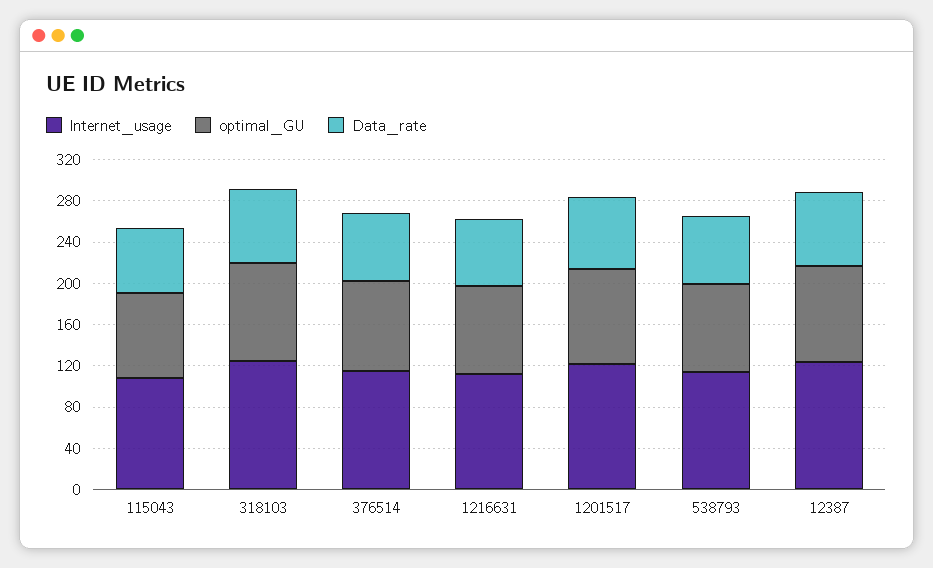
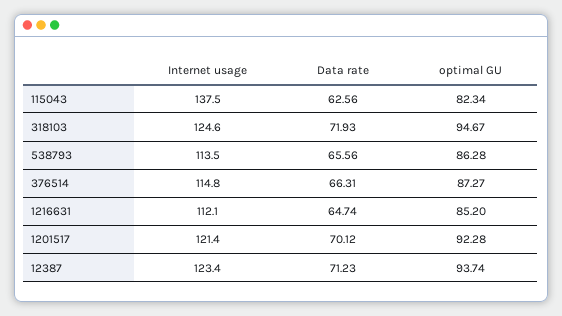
  {
    "Internet_usage": {
-     "115043": 110,
+     "115043": 137.5,
      "318103": 124.6,
      "376514": 114.8,
      "1216631": 112.1,
      "1201517": 121.4,
      "538793": 113.5,
      "12387": 123.4
    },
    "optimal_GU": {
      "115043": 82.34,
      "318103": 94.67,
      "376514": 87.27,
      "1216631": 85.2,
      "1201517": 92.28,
      "538793": 86.28,
      "12387": 93.74
    },
    "Data_rate": {
      "115043": 62.56,
      "318103": 71.93,
      "376514": 66.31,
      "1216631": 64.74,
      "1201517": 70.12,
      "538793": 65.56,
      "12387": 71.23
    }
  }

